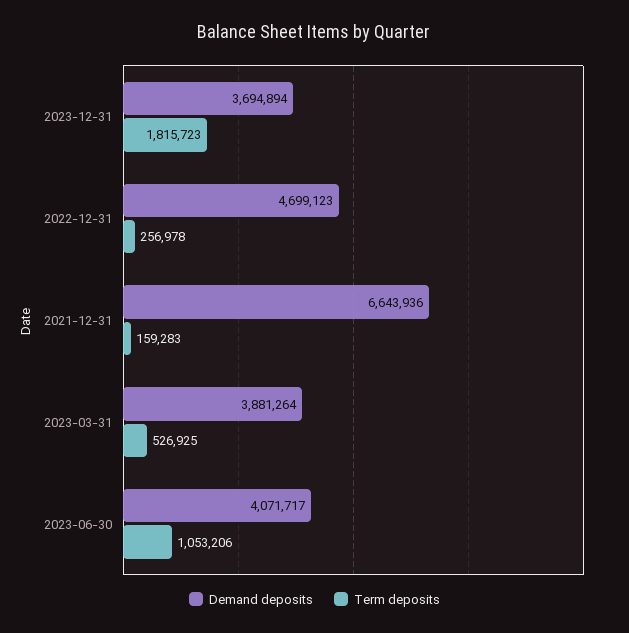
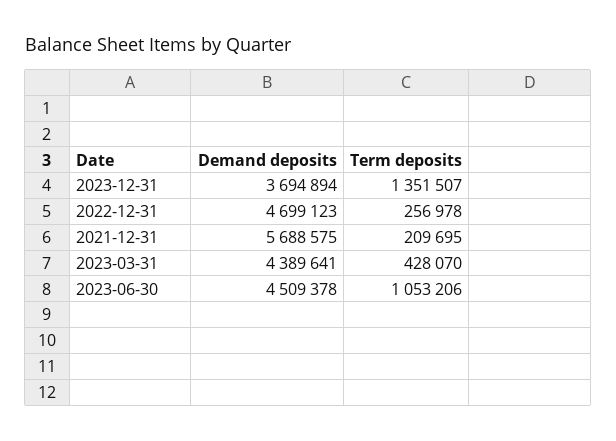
  {
    "Demand deposits": {
      "2023-12-31": 3694894,
      "2022-12-31": 4699123,
-     "2021-12-31": 6643936,
+     "2021-12-31": 5688575,
-     "2023-03-31": 3881264,
+     "2023-03-31": 4389641,
-     "2023-06-30": 4071717
+     "2023-06-30": 4509378
    },
    "Term deposits": {
-     "2023-12-31": 1815723,
+     "2023-12-31": 1351507,
      "2022-12-31": 256978,
-     "2021-12-31": 159283,
+     "2021-12-31": 209695,
-     "2023-03-31": 526925,
+     "2023-03-31": 428070,
      "2023-06-30": 1053206
    }
  }

